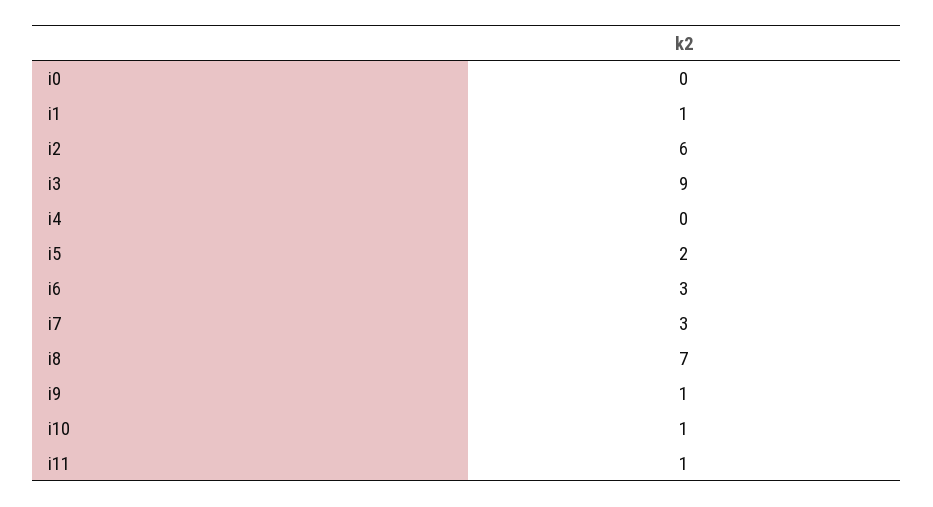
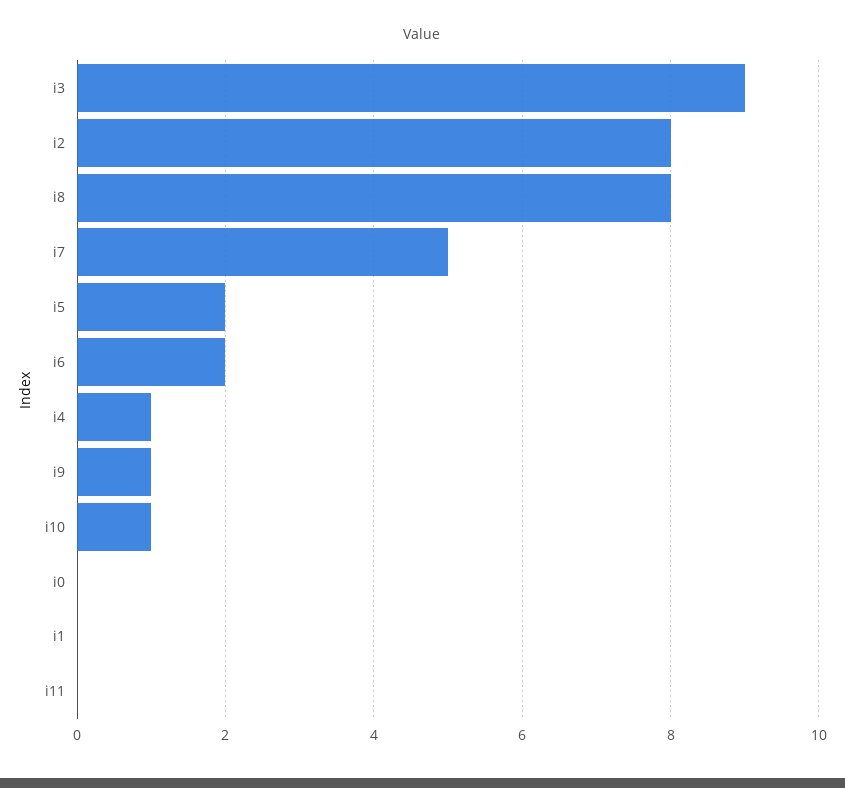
  {
    "i0": 0,
-   "i1": 1,
+   "i1": 0,
-   "i2": 6,
+   "i2": 8,
    "i3": 9,
-   "i4": 0,
+   "i4": 1,
    "i5": 2,
-   "i6": 3,
+   "i6": 2,
-   "i7": 3,
+   "i7": 5,
-   "i8": 7,
+   "i8": 8,
    "i9": 1,
    "i10": 1,
-   "i11": 1
+   "i11": 0
  }

